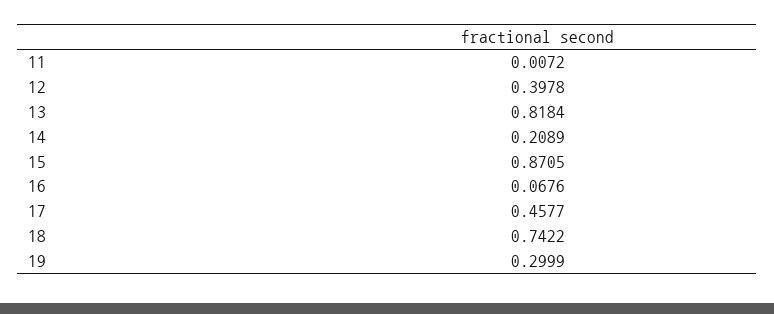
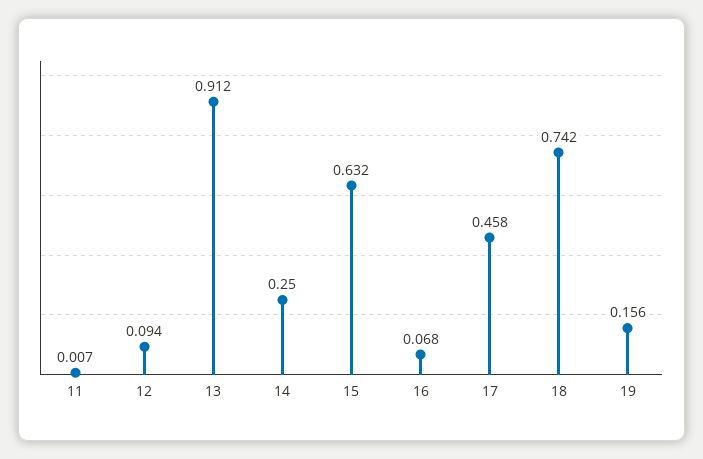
  {
    "11": 0.0072,
-   "12": 0.3978,
+   "12": 0.094,
-   "13": 0.8184,
+   "13": 0.912,
-   "14": 0.2089,
+   "14": 0.25,
-   "15": 0.8705,
+   "15": 0.632,
    "16": 0.0676,
    "17": 0.4577,
    "18": 0.7422,
-   "19": 0.2999
+   "19": 0.156
  }

